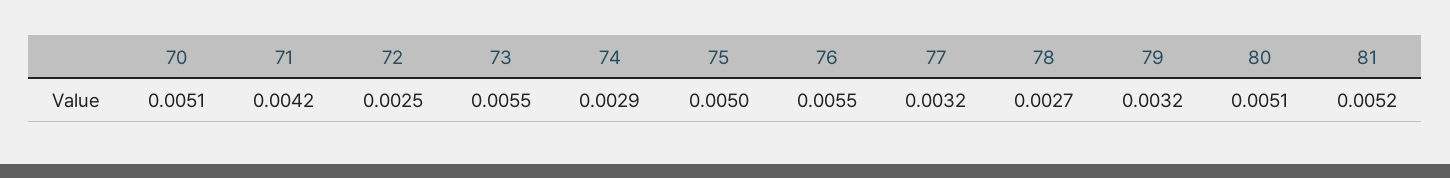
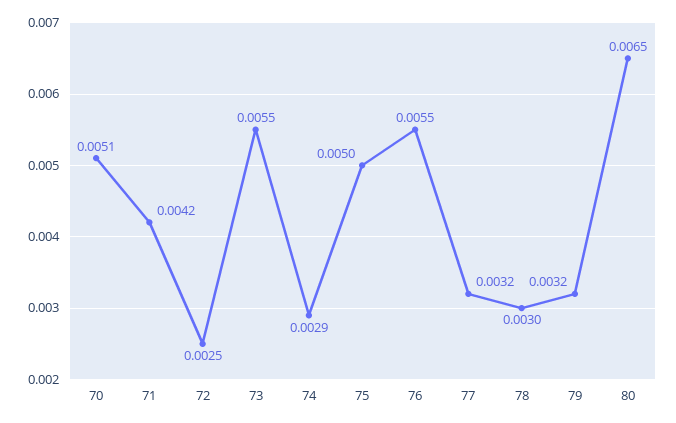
  {
    "70": 0.0051,
    "71": 0.0042,
    "72": 0.0025,
    "73": 0.0055,
    "74": 0.0029,
    "75": 0.005,
    "76": 0.0055,
    "77": 0.0032,
-   "78": 0.0027,
+   "78": 0.003,
    "79": 0.0032,
-   "80": 0.0051,
+   "80": 0.0065
-   "81": 0.0052
  }

